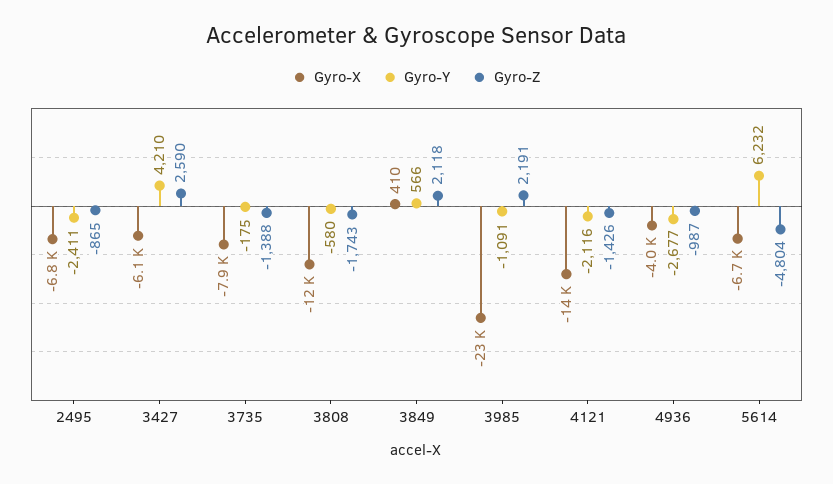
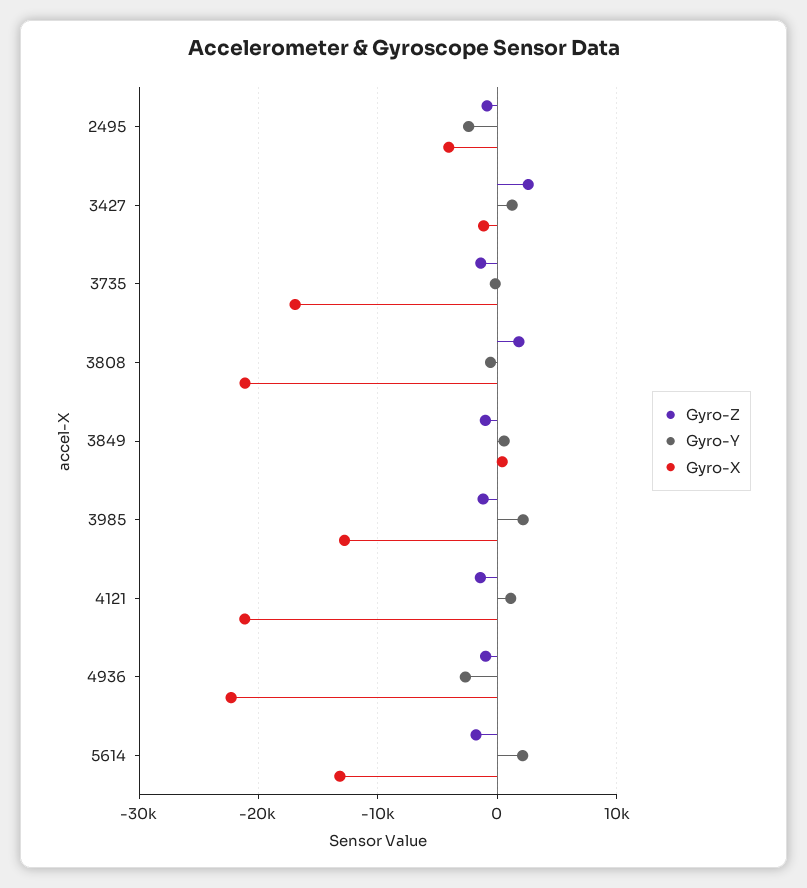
  {
    "Gyro-X": {
-     "2495": -6800,
+     "2495": -4000,
-     "3427": -6100,
+     "3427": -1000,
-     "3735": -7900,
+     "3735": -17000,
-     "3808": -12000,
+     "3808": -21000,
      "3849": 410,
-     "3985": -23000,
+     "3985": -13000,
-     "4121": -14000,
+     "4121": -21000,
-     "4936": -4000,
+     "4936": -22000,
-     "5614": -6700
+     "5614": -13000
    },
    "Gyro-Y": {
      "2495": -2411,
-     "3427": 4210,
+     "3427": 1000,
      "3735": -175,
      "3808": -580,
      "3849": 566,
-     "3985": -1091,
+     "3985": 2000,
-     "4121": -2116,
+     "4121": 1000,
      "4936": -2677,
-     "5614": 6232
+     "5614": 2000
    },
    "Gyro-Z": {
      "2495": -865,
      "3427": 2590,
      "3735": -1388,
-     "3808": -1743,
+     "3808": 2000,
-     "3849": 2118,
+     "3849": -1000,
-     "3985": 2191,
+     "3985": -1000,
      "4121": -1426,
      "4936": -987,
-     "5614": -4804
+     "5614": -2000
    }
  }

